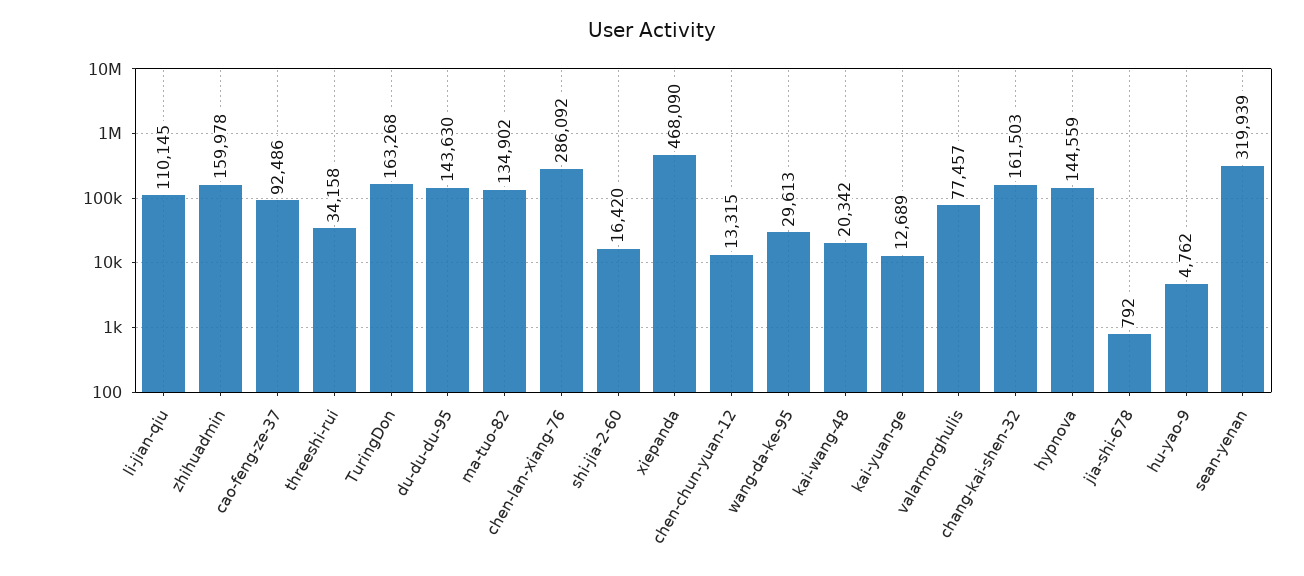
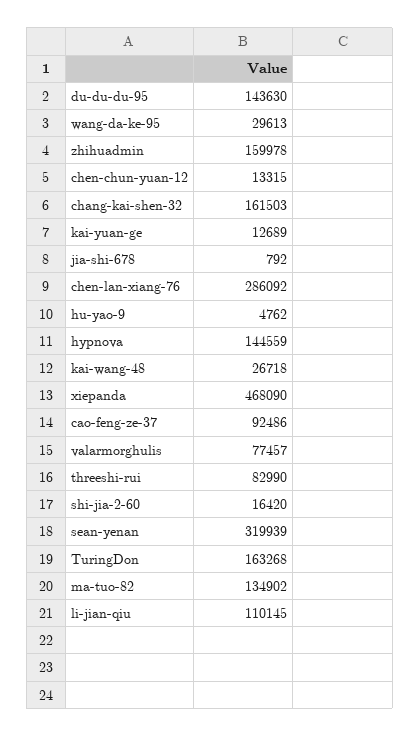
  {
    "li-jian-qiu": 110145,
    "zhihuadmin": 159978,
    "cao-feng-ze-37": 92486,
-   "threeshi-rui": 34158,
+   "threeshi-rui": 82990,
    "TuringDon": 163268,
    "du-du-du-95": 143630,
    "ma-tuo-82": 134902,
    "chen-lan-xiang-76": 286092,
    "shi-jia-2-60": 16420,
    "xiepanda": 468090,
    "chen-chun-yuan-12": 13315,
    "wang-da-ke-95": 29613,
-   "kai-wang-48": 20342,
+   "kai-wang-48": 26718,
    "kai-yuan-ge": 12689,
    "valarmorghulis": 77457,
    "chang-kai-shen-32": 161503,
    "hypnova": 144559,
    "jia-shi-678": 792,
    "hu-yao-9": 4762,
    "sean-yenan": 319939
  }

